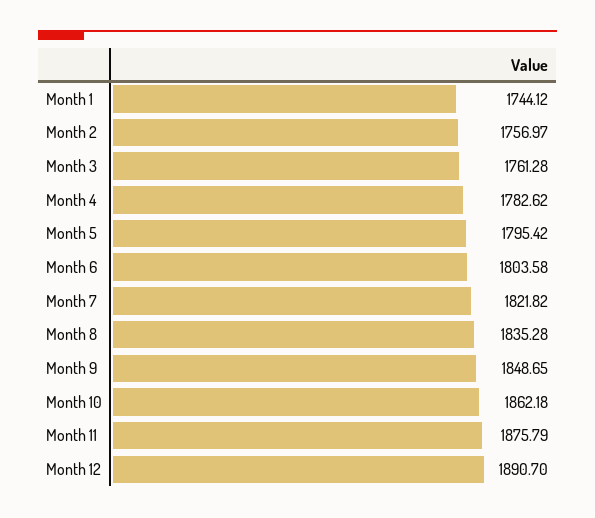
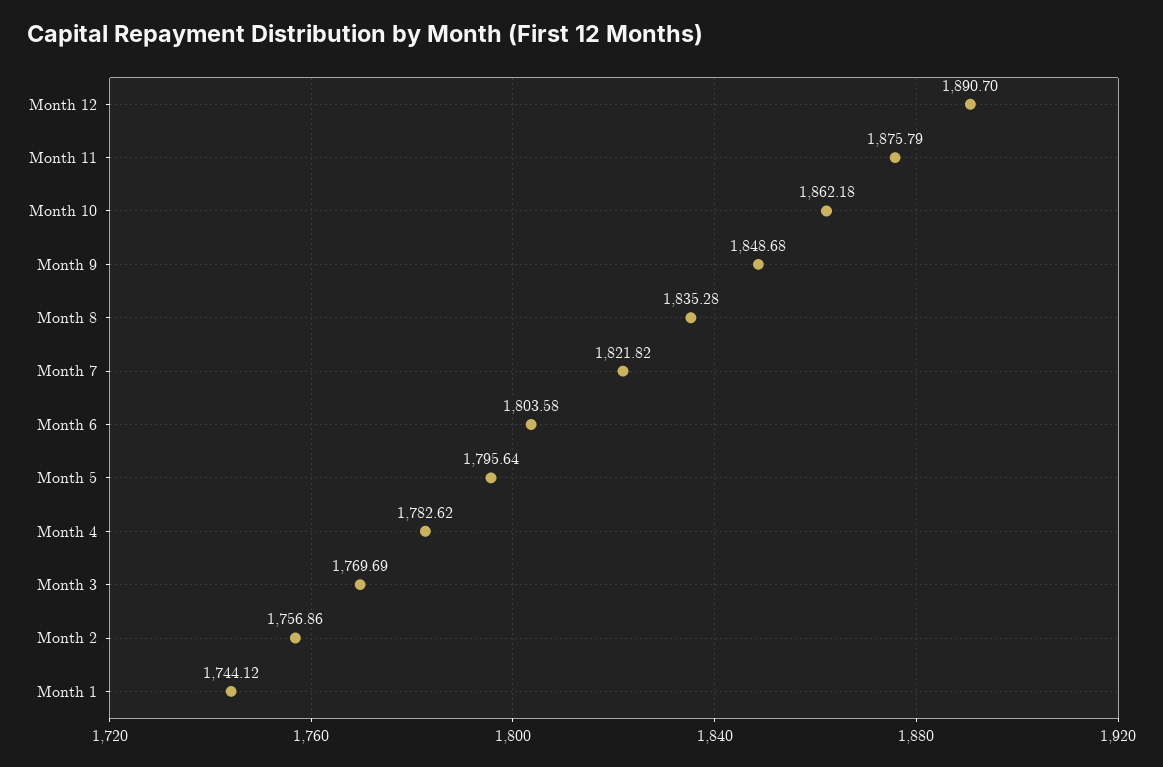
  {
    "Month 1": 1744.12,
-   "Month 2": 1756.97,
+   "Month 2": 1756.86,
-   "Month 3": 1761.28,
+   "Month 3": 1769.69,
    "Month 4": 1782.62,
-   "Month 5": 1795.42,
+   "Month 5": 1795.64,
    "Month 6": 1803.58,
    "Month 7": 1821.82,
    "Month 8": 1835.28,
-   "Month 9": 1848.65,
+   "Month 9": 1848.68,
    "Month 10": 1862.18,
    "Month 11": 1875.79,
    "Month 12": 1890.7
  }

